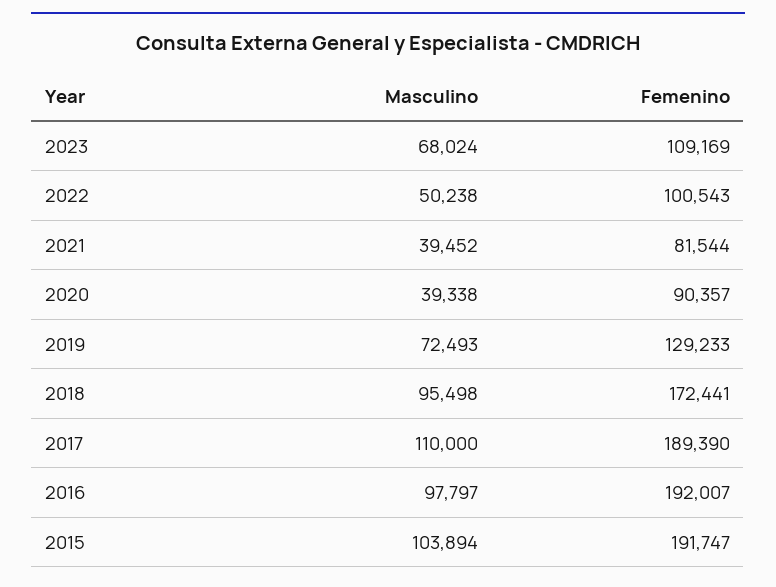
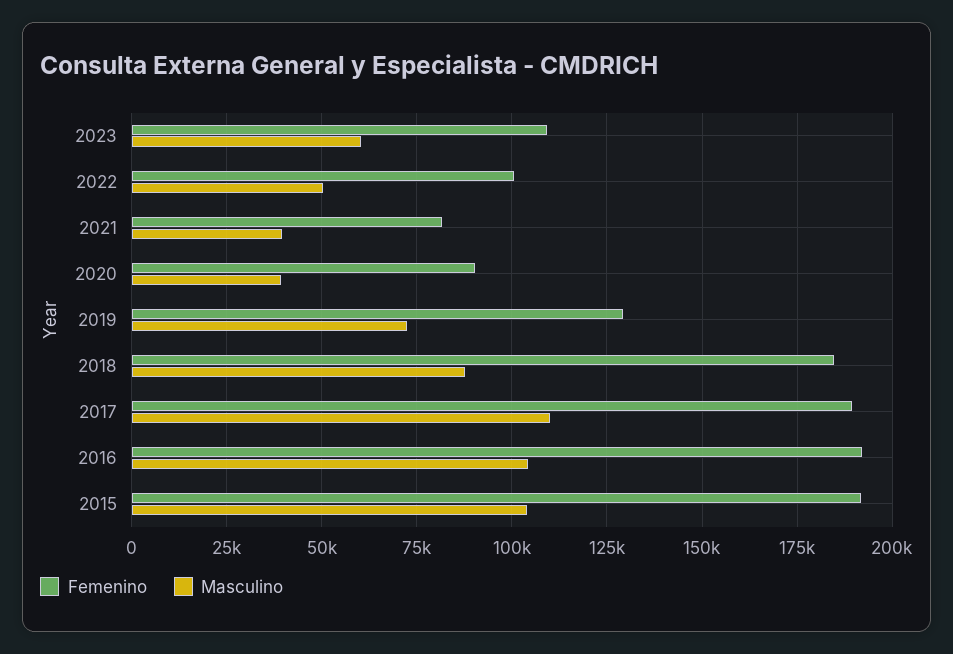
  {
    "Masculino": {
-     "2023": 68024,
+     "2023": 60000,
      "2022": 50238,
      "2021": 39452,
      "2020": 39338,
      "2019": 72493,
-     "2018": 95498,
+     "2018": 87500,
      "2017": 110000,
-     "2016": 97797,
+     "2016": 105000,
      "2015": 103894
    },
    "Femenino": {
      "2023": 109169,
      "2022": 100543,
      "2021": 81544,
      "2020": 90357,
      "2019": 129233,
-     "2018": 172441,
+     "2018": 185000,
      "2017": 189390,
      "2016": 192007,
      "2015": 191747
    }
  }

